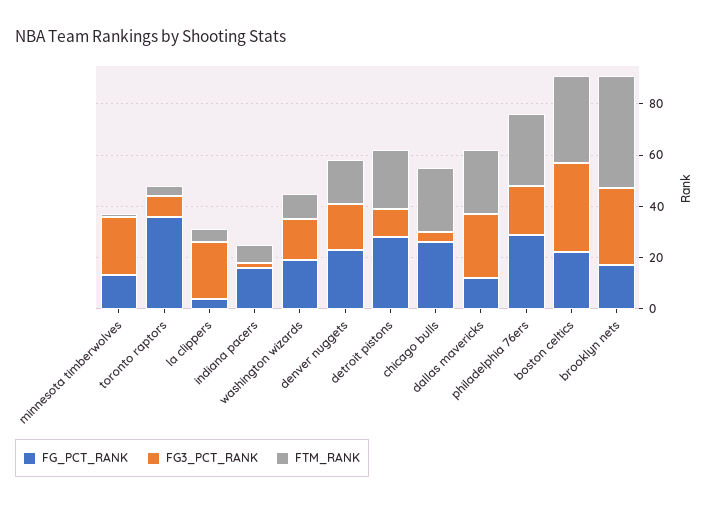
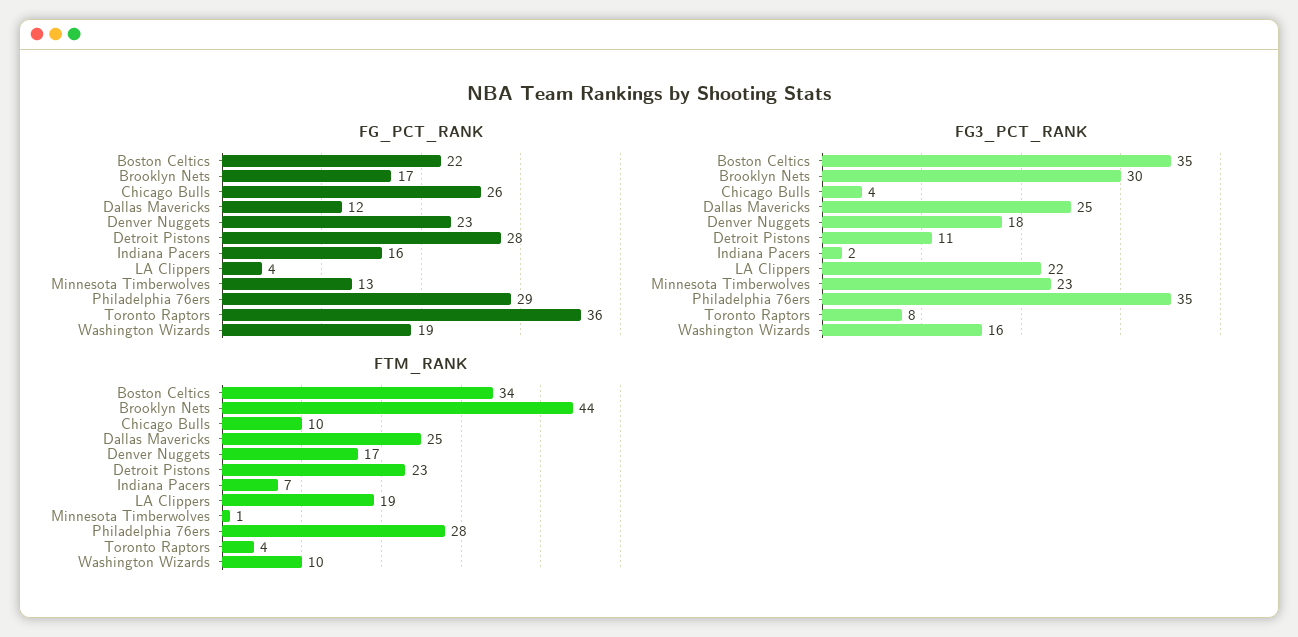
  {
    "FG_PCT_RANK": {
      "minnesota timberwolves": 13,
      "toronto raptors": 36,
      "la clippers": 4,
      "indiana pacers": 16,
      "washington wizards": 19,
      "denver nuggets": 23,
      "detroit pistons": 28,
      "chicago bulls": 26,
      "dallas mavericks": 12,
      "philadelphia 76ers": 29,
      "boston celtics": 22,
      "brooklyn nets": 17
    },
    "FG3_PCT_RANK": {
      "minnesota timberwolves": 23,
      "toronto raptors": 8,
      "la clippers": 22,
      "indiana pacers": 2,
      "washington wizards": 16,
      "denver nuggets": 18,
      "detroit pistons": 11,
      "chicago bulls": 4,
      "dallas mavericks": 25,
-     "philadelphia 76ers": 20,
+     "philadelphia 76ers": 35,
      "boston celtics": 35,
      "brooklyn nets": 30
    },
    "FTM_RANK": {
      "minnesota timberwolves": 1,
      "toronto raptors": 4,
-     "la clippers": 5,
+     "la clippers": 19,
      "indiana pacers": 7,
      "washington wizards": 10,
      "denver nuggets": 17,
      "detroit pistons": 23,
-     "chicago bulls": 25,
+     "chicago bulls": 10,
      "dallas mavericks": 25,
      "philadelphia 76ers": 28,
      "boston celtics": 34,
      "brooklyn nets": 44
    }
  }

